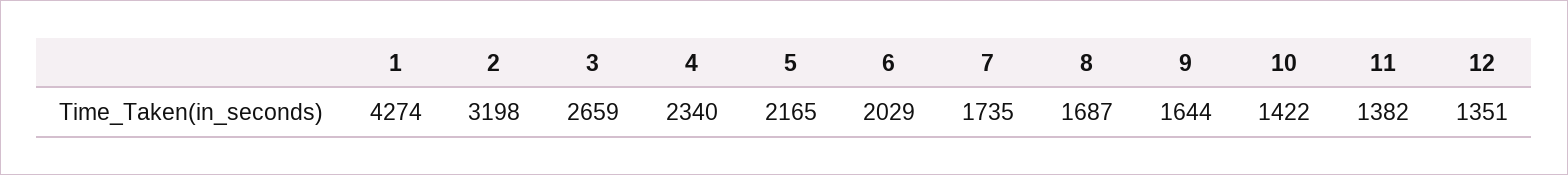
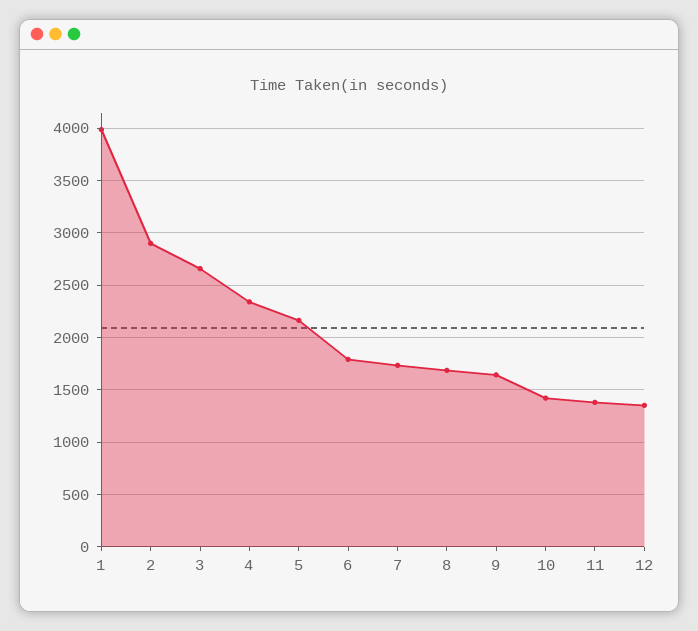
  {
-   "1": 4274,
+   "1": 4000,
-   "2": 3198,
+   "2": 2900,
    "3": 2659,
    "4": 2340,
    "5": 2165,
-   "6": 2029,
+   "6": 1800,
    "7": 1735,
    "8": 1687,
    "9": 1644,
    "10": 1422,
    "11": 1382,
    "12": 1351
  }

